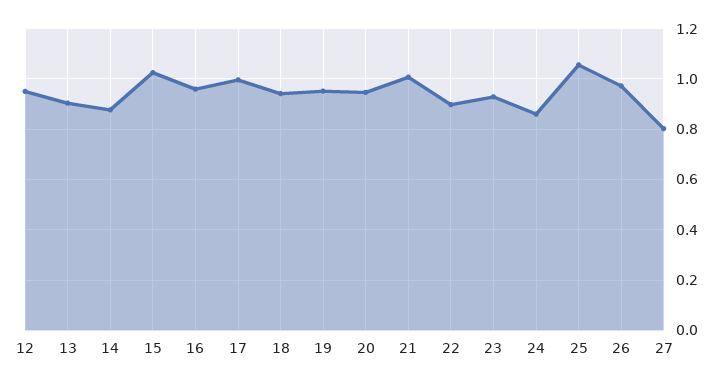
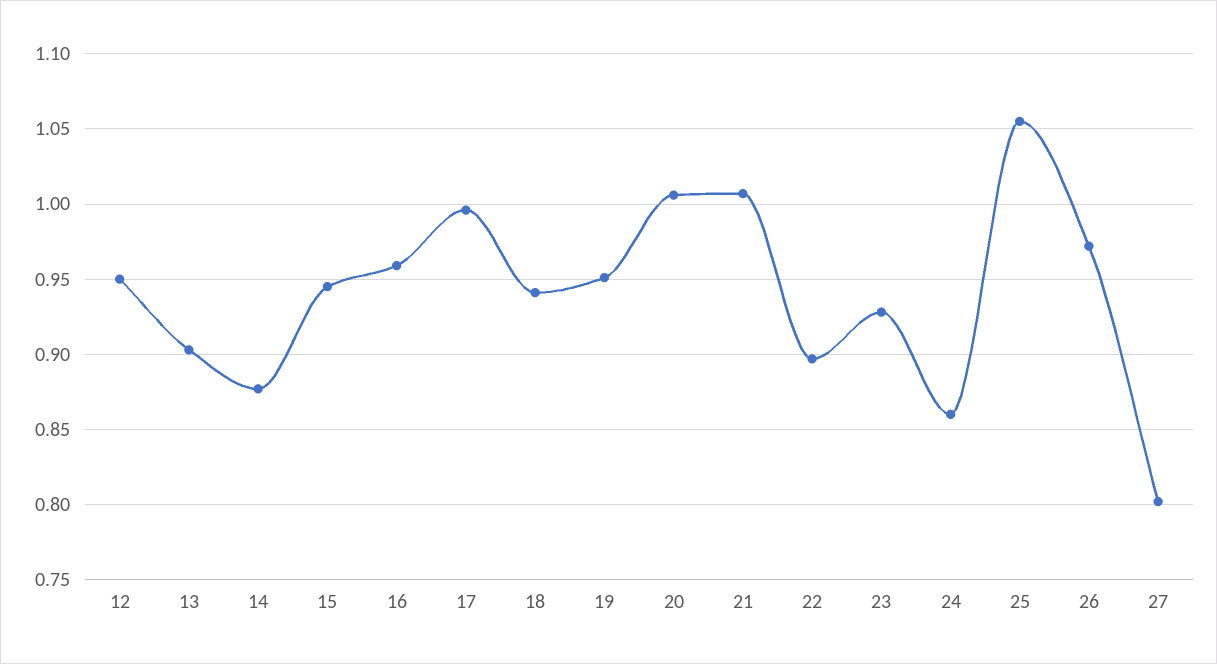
  {
    "12": 0.95,
    "13": 0.905,
    "14": 0.875,
-   "15": 1.025,
+   "15": 0.945,
    "16": 0.96,
    "17": 0.995,
    "18": 0.94,
    "19": 0.95,
-   "20": 0.95,
+   "20": 1.005,
    "21": 1.005,
    "22": 0.895,
    "23": 0.93,
    "24": 0.86,
    "25": 1.055,
    "26": 0.97,
    "27": 0.8
  }

